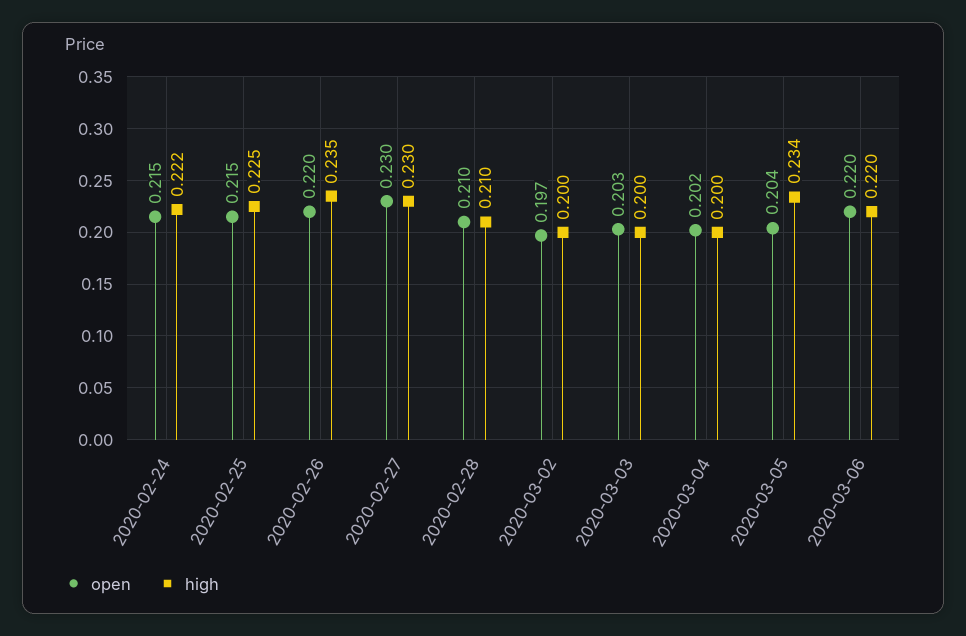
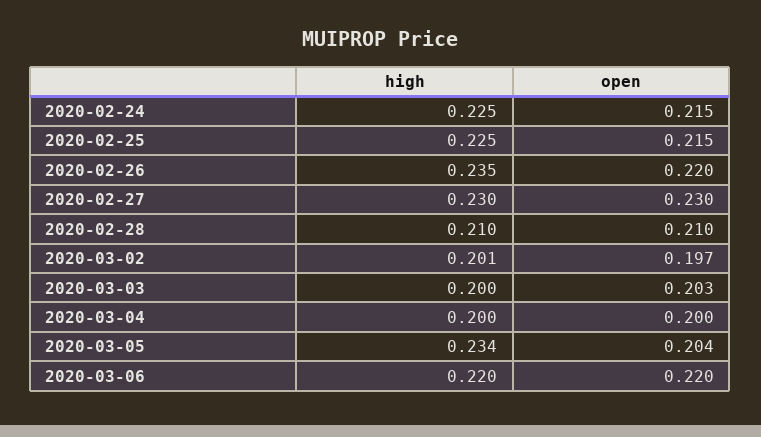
  {
    "open": {
      "2020-02-24": 0.215,
      "2020-02-25": 0.215,
      "2020-02-26": 0.22,
      "2020-02-27": 0.23,
      "2020-02-28": 0.21,
      "2020-03-02": 0.197,
      "2020-03-03": 0.203,
-     "2020-03-04": 0.202,
+     "2020-03-04": 0.2,
      "2020-03-05": 0.204,
      "2020-03-06": 0.22
    },
    "high": {
-     "2020-02-24": 0.222,
+     "2020-02-24": 0.225,
      "2020-02-25": 0.225,
      "2020-02-26": 0.235,
      "2020-02-27": 0.23,
      "2020-02-28": 0.21,
-     "2020-03-02": 0.2,
+     "2020-03-02": 0.201,
      "2020-03-03": 0.2,
      "2020-03-04": 0.2,
      "2020-03-05": 0.234,
      "2020-03-06": 0.22
    }
  }

